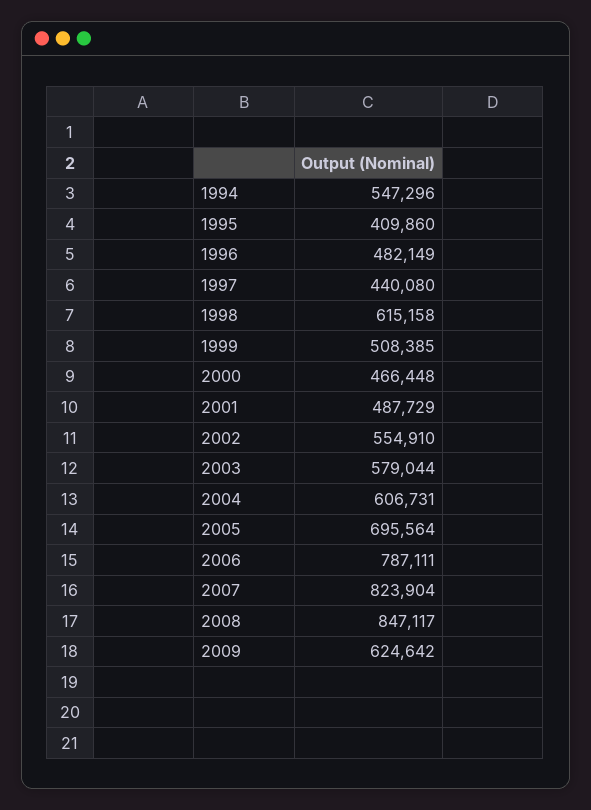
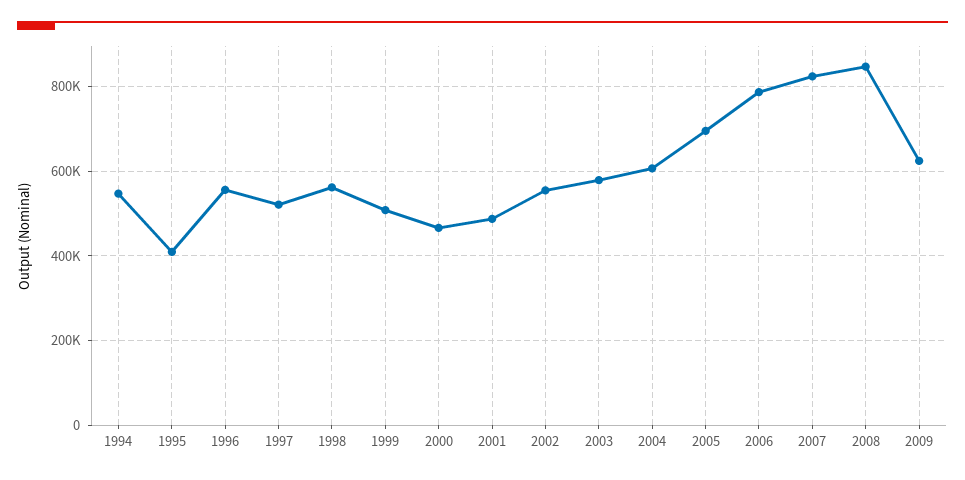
  {
    "1994": 547296,
    "1995": 409860,
-   "1996": 482149,
+   "1996": 560000,
-   "1997": 440080,
+   "1997": 520000,
-   "1998": 615158,
+   "1998": 560000,
    "1999": 508385,
    "2000": 466448,
    "2001": 487729,
    "2002": 554910,
    "2003": 579044,
    "2004": 606731,
    "2005": 695564,
    "2006": 787111,
    "2007": 823904,
    "2008": 847117,
    "2009": 624642
  }

